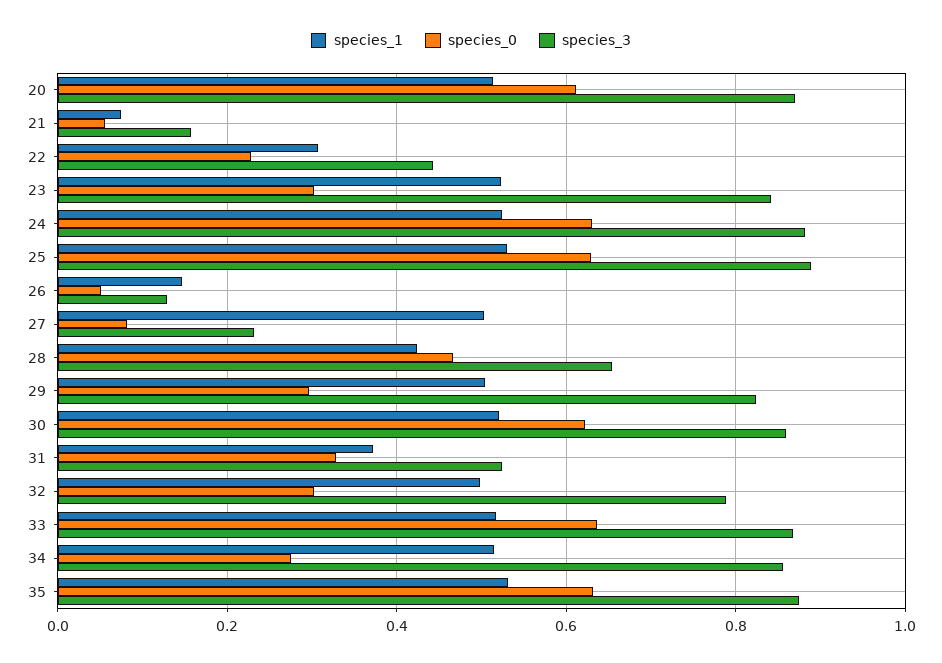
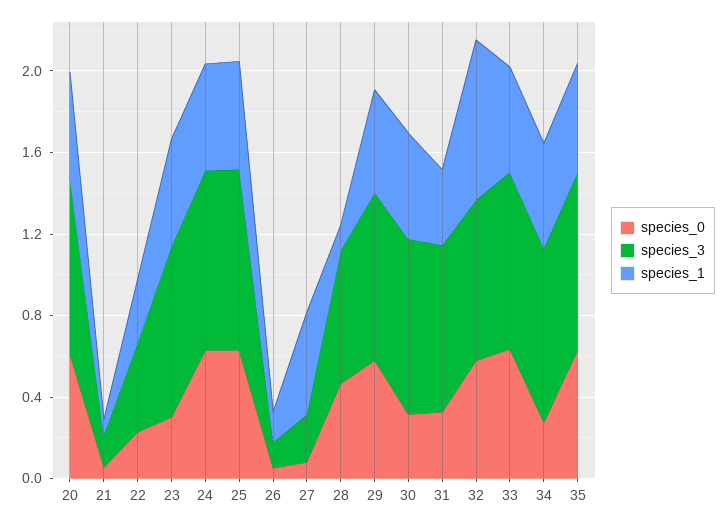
  {
    "species_1": {
      "20": 0.52,
      "21": 0.08,
      "22": 0.3,
      "23": 0.52,
      "24": 0.52,
      "25": 0.52,
      "26": 0.14,
      "27": 0.5,
-     "28": 0.42,
+     "28": 0.1,
      "29": 0.5,
      "30": 0.52,
      "31": 0.38,
-     "32": 0.5,
+     "32": 0.8,
      "33": 0.52,
      "34": 0.52,
      "35": 0.54
    },
    "species_0": {
      "20": 0.62,
      "21": 0.06,
      "22": 0.22,
      "23": 0.3,
      "24": 0.64,
      "25": 0.62,
      "26": 0.06,
      "27": 0.08,
      "28": 0.46,
-     "29": 0.3,
+     "29": 0.6,
-     "30": 0.62,
+     "30": 0.3,
      "31": 0.32,
-     "32": 0.3,
+     "32": 0.6,
      "33": 0.64,
      "34": 0.28,
      "35": 0.64
    },
    "species_3": {
      "20": 0.86,
      "21": 0.16,
      "22": 0.44,
      "23": 0.84,
      "24": 0.88,
      "25": 0.88,
      "26": 0.12,
      "27": 0.24,
      "28": 0.66,
      "29": 0.82,
      "30": 0.86,
-     "31": 0.52,
+     "31": 0.8,
      "32": 0.78,
      "33": 0.86,
      "34": 0.86,
      "35": 0.88
    }
  }

